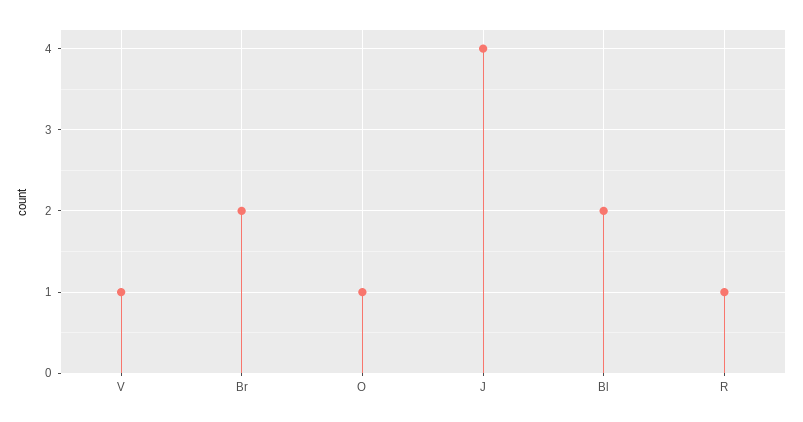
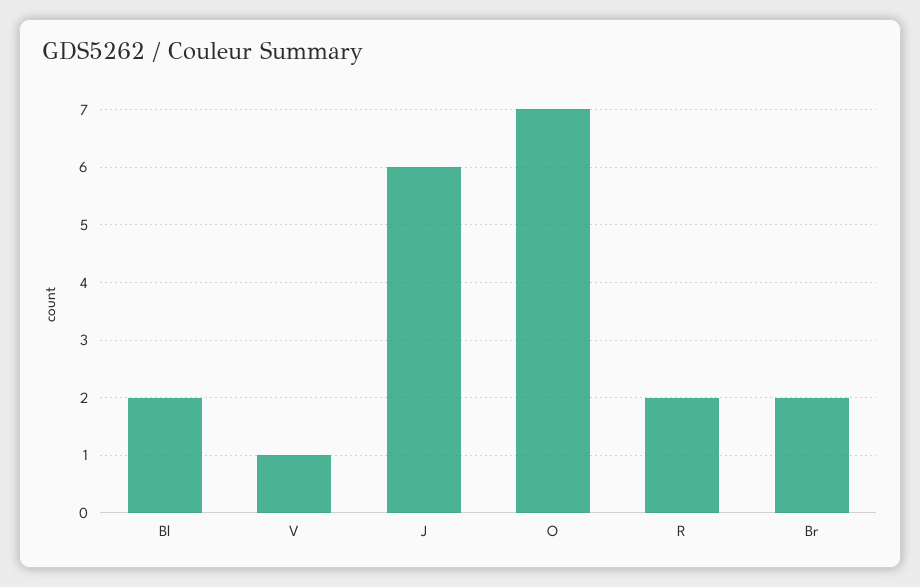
  {
    "V": 1,
    "Br": 2,
-   "O": 1,
+   "O": 7,
-   "J": 4,
+   "J": 6,
    "Bl": 2,
-   "R": 1
+   "R": 2
  }

